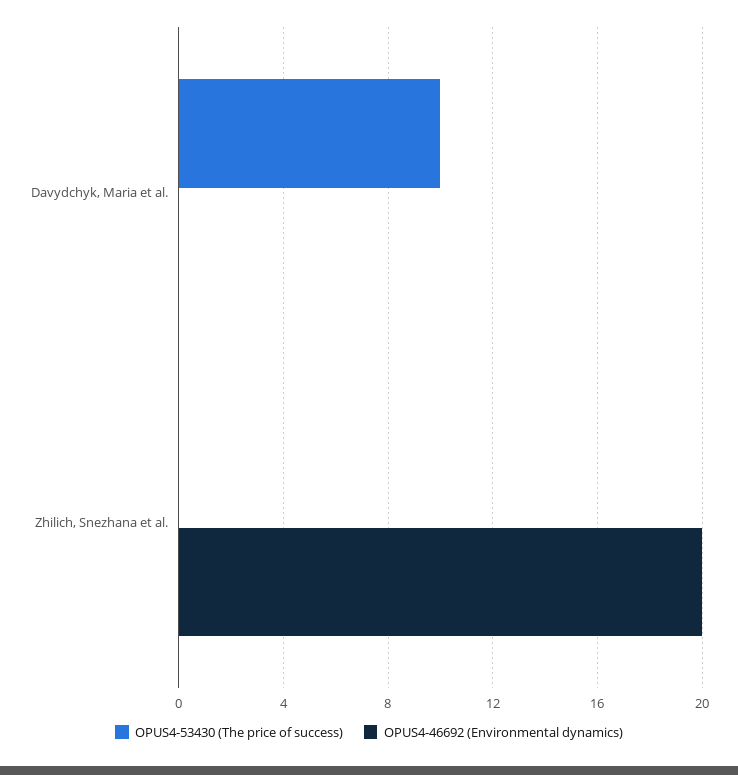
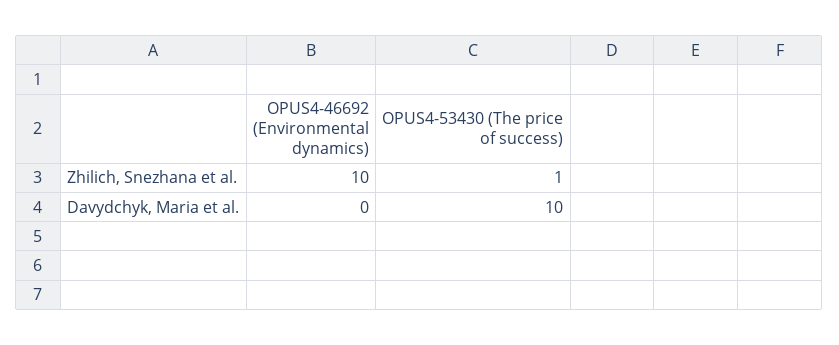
  {
    "OPUS4-53430 (The price of success)": {
      "Davydchyk, Maria et al.": 10,
-     "Zhilich, Snezhana et al.": 0
+     "Zhilich, Snezhana et al.": 1
    },
    "OPUS4-46692 (Environmental dynamics)": {
      "Davydchyk, Maria et al.": 0,
-     "Zhilich, Snezhana et al.": 20
+     "Zhilich, Snezhana et al.": 10
    }
  }

